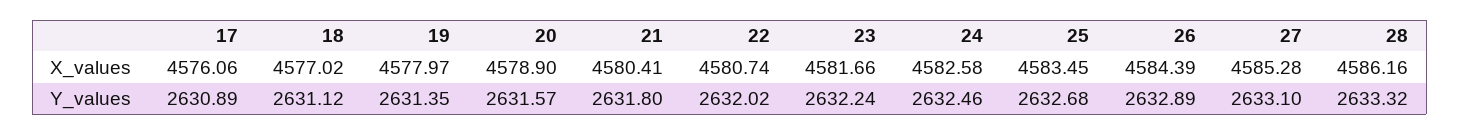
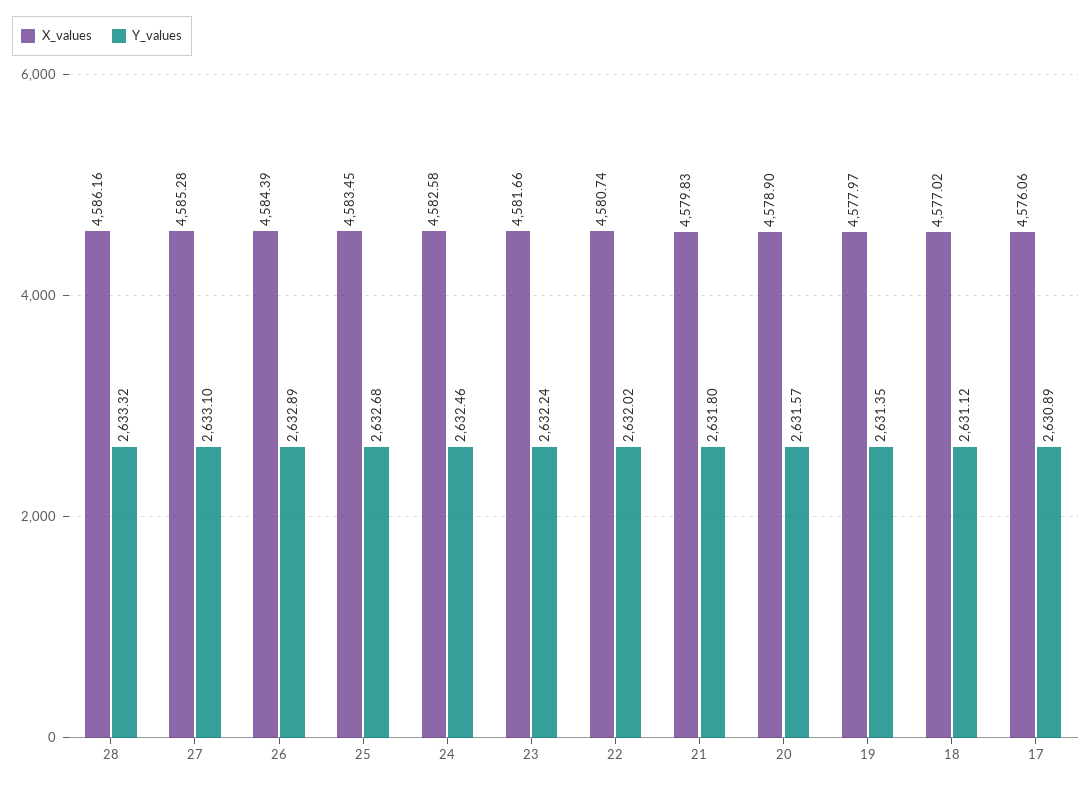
  {
    "X_values": {
      "17": 4576.06,
      "18": 4577.02,
      "19": 4577.97,
      "20": 4578.9,
-     "21": 4580.41,
+     "21": 4579.83,
      "22": 4580.74,
      "23": 4581.66,
      "24": 4582.58,
      "25": 4583.45,
      "26": 4584.39,
      "27": 4585.28,
      "28": 4586.16
    },
    "Y_values": {
      "17": 2630.89,
      "18": 2631.12,
      "19": 2631.35,
      "20": 2631.57,
      "21": 2631.8,
      "22": 2632.02,
      "23": 2632.24,
      "24": 2632.46,
      "25": 2632.68,
      "26": 2632.89,
      "27": 2633.1,
      "28": 2633.32
    }
  }

